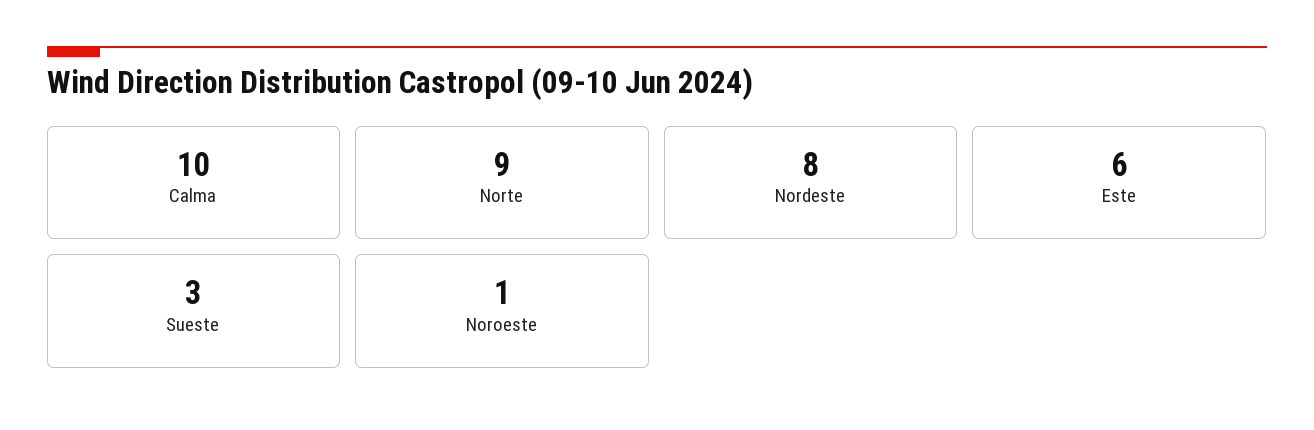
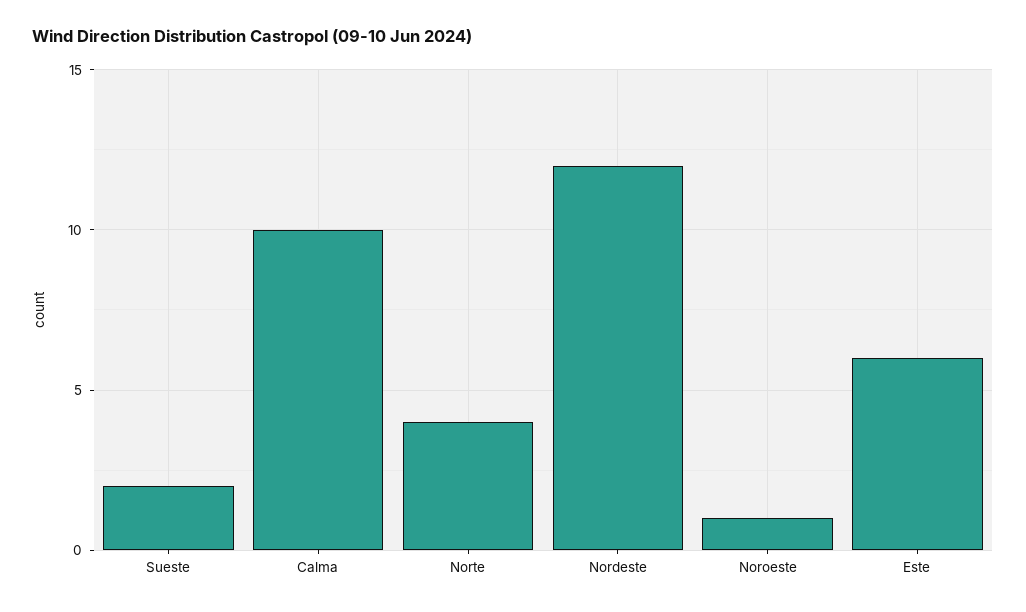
  {
    "Calma": 10,
-   "Norte": 9,
+   "Norte": 4,
-   "Nordeste": 8,
+   "Nordeste": 12,
    "Este": 6,
-   "Sueste": 3,
+   "Sueste": 2,
    "Noroeste": 1
  }

